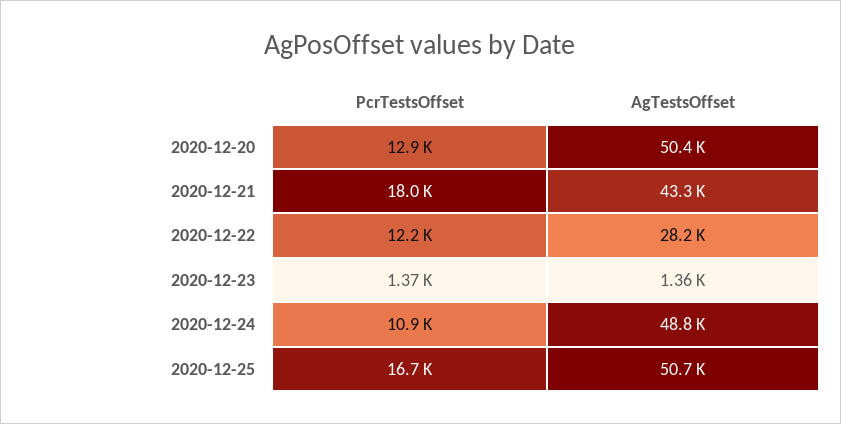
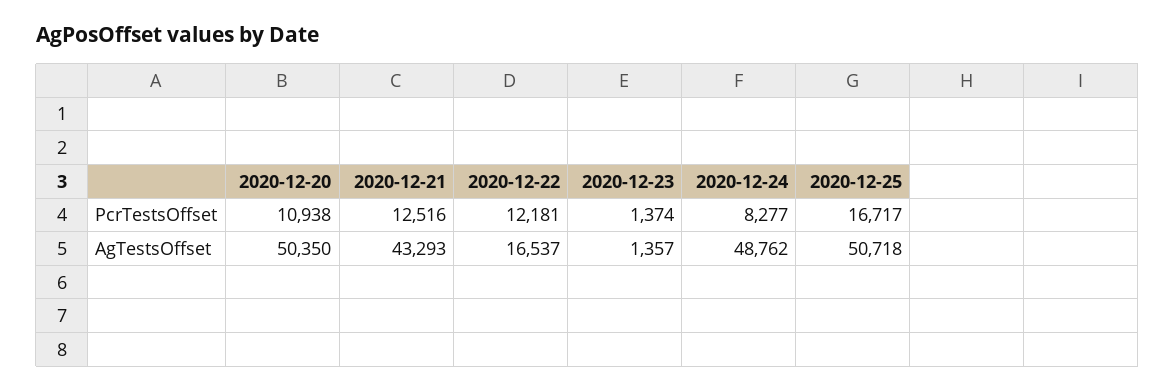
  {
    "PcrTestsOffset": {
-     "2020-12-20": 12900,
+     "2020-12-20": 10938,
-     "2020-12-21": 18000,
+     "2020-12-21": 12516,
      "2020-12-22": 12181,
      "2020-12-23": 1374,
-     "2020-12-24": 10900,
+     "2020-12-24": 8277,
      "2020-12-25": 16717
    },
    "AgTestsOffset": {
      "2020-12-20": 50350,
      "2020-12-21": 43293,
-     "2020-12-22": 28200,
+     "2020-12-22": 16537,
      "2020-12-23": 1357,
      "2020-12-24": 48762,
      "2020-12-25": 50718
    }
  }

